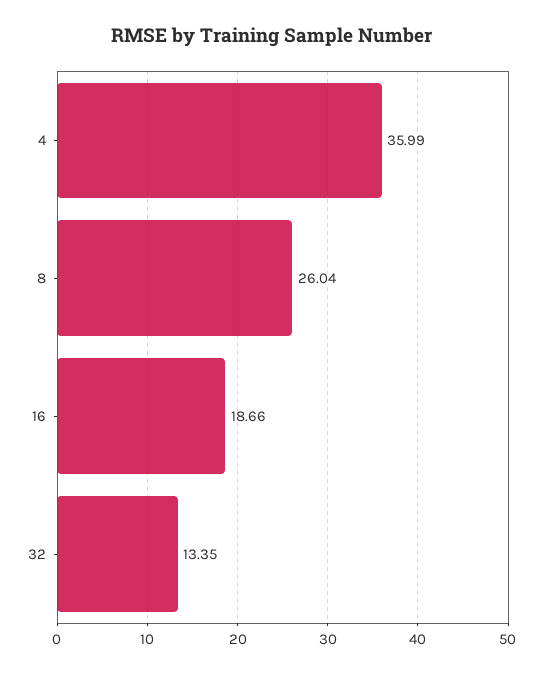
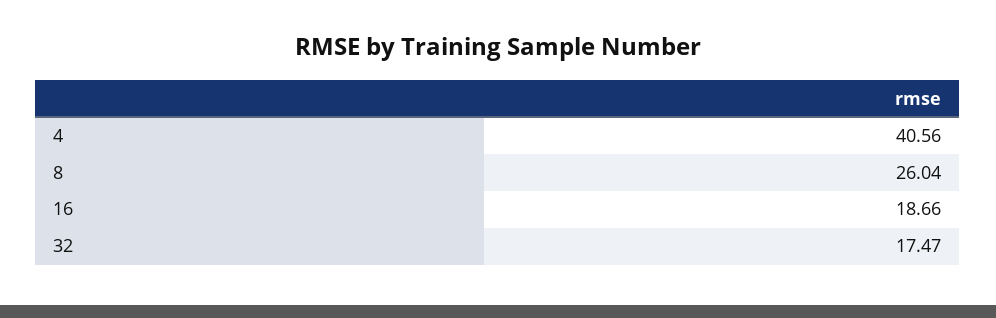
  {
-   "4": 35.99,
+   "4": 40.56,
    "8": 26.04,
    "16": 18.66,
-   "32": 13.35
+   "32": 17.47
  }

